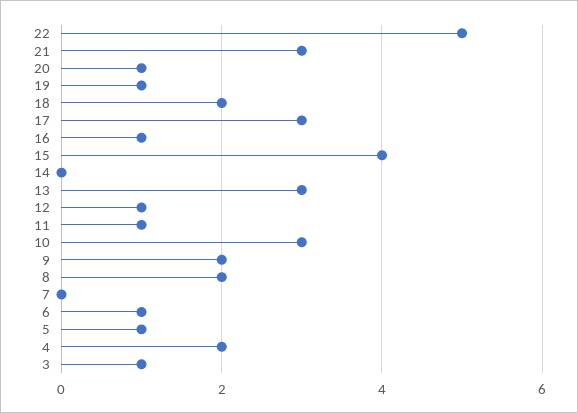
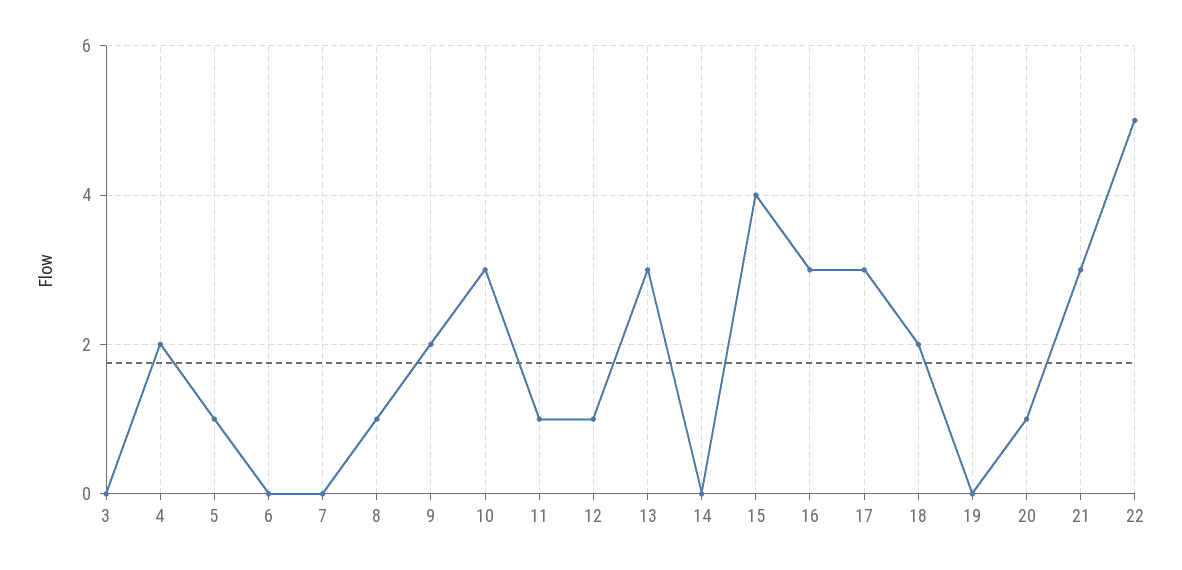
  {
    "22": 5,
    "21": 3,
    "20": 1,
-   "19": 1,
+   "19": 0,
    "18": 2,
    "17": 3,
-   "16": 1,
+   "16": 3,
    "15": 4,
    "14": 0,
    "13": 3,
    "12": 1,
    "11": 1,
    "10": 3,
    "9": 2,
-   "8": 2,
+   "8": 1,
    "7": 0,
-   "6": 1,
+   "6": 0,
    "5": 1,
    "4": 2,
-   "3": 1
+   "3": 0
  }

